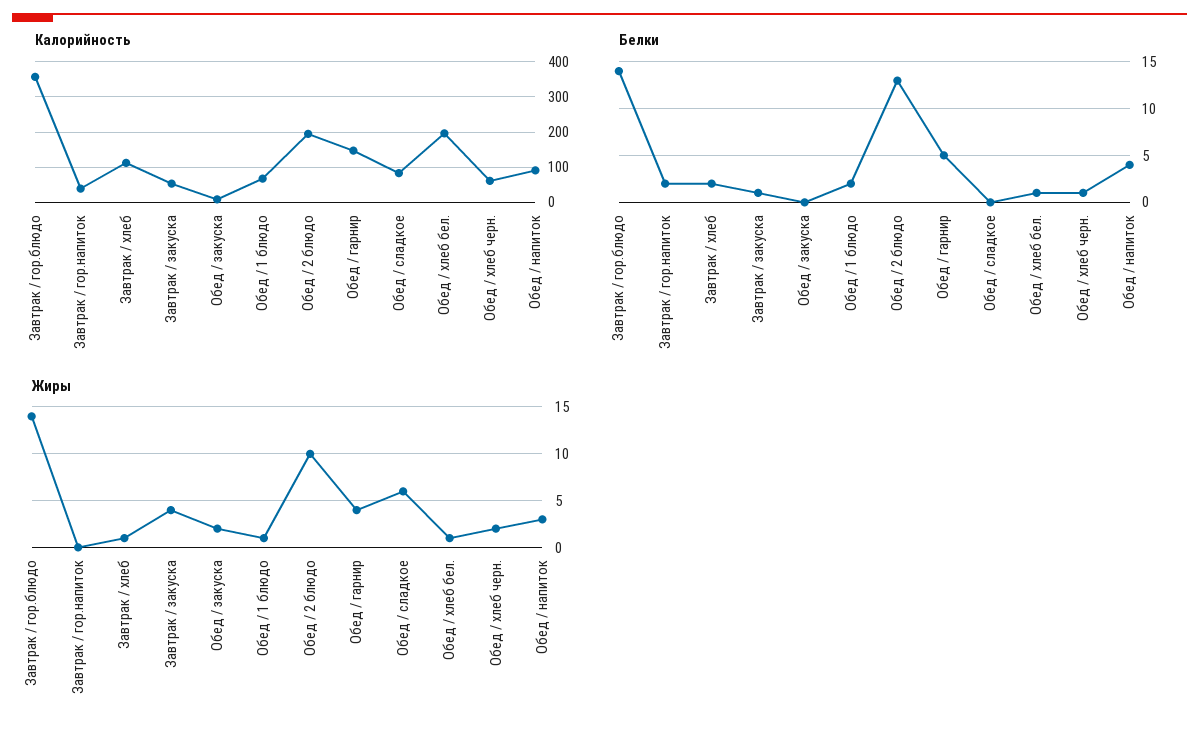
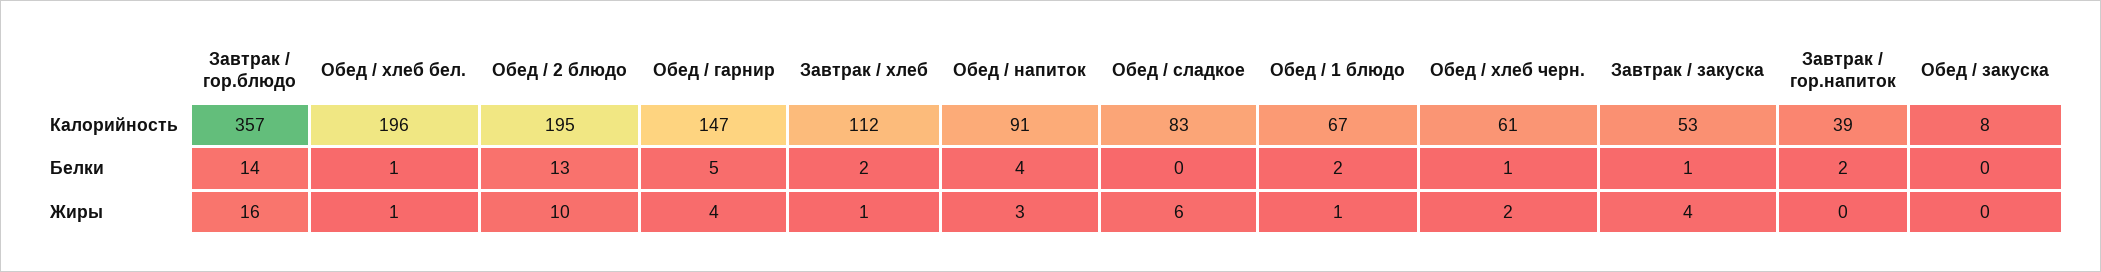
  {
    "Калорийность": {
      "Завтрак / гор.блюдо": 357,
      "Завтрак / гор.напиток": 39,
      "Завтрак / хлеб": 112,
      "Завтрак / закуска": 53,
      "Обед / закуска": 8,
      "Обед / 1 блюдо": 67,
      "Обед / 2 блюдо": 195,
      "Обед / гарнир": 147,
      "Обед / сладкое": 83,
      "Обед / хлеб бел.": 196,
      "Обед / хлеб черн.": 61,
      "Обед / напиток": 91
    },
    "Белки": {
      "Завтрак / гор.блюдо": 14,
      "Завтрак / гор.напиток": 2,
      "Завтрак / хлеб": 2,
      "Завтрак / закуска": 1,
      "Обед / закуска": 0,
      "Обед / 1 блюдо": 2,
      "Обед / 2 блюдо": 13,
      "Обед / гарнир": 5,
      "Обед / сладкое": 0,
      "Обед / хлеб бел.": 1,
      "Обед / хлеб черн.": 1,
      "Обед / напиток": 4
    },
    "Жиры": {
-     "Завтрак / гор.блюдо": 14,
+     "Завтрак / гор.блюдо": 16,
      "Завтрак / гор.напиток": 0,
      "Завтрак / хлеб": 1,
      "Завтрак / закуска": 4,
-     "Обед / закуска": 2,
+     "Обед / закуска": 0,
      "Обед / 1 блюдо": 1,
      "Обед / 2 блюдо": 10,
      "Обед / гарнир": 4,
      "Обед / сладкое": 6,
      "Обед / хлеб бел.": 1,
      "Обед / хлеб черн.": 2,
      "Обед / напиток": 3
    }
  }

